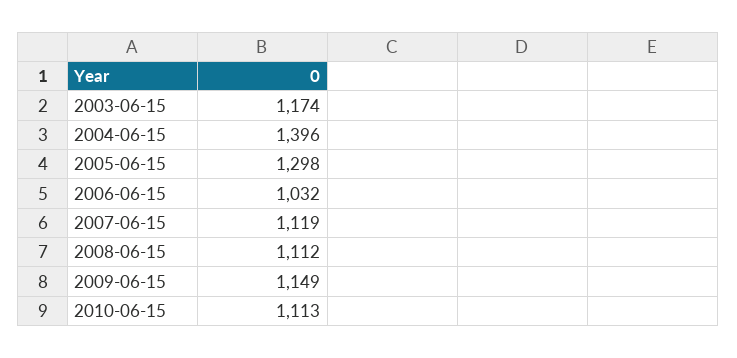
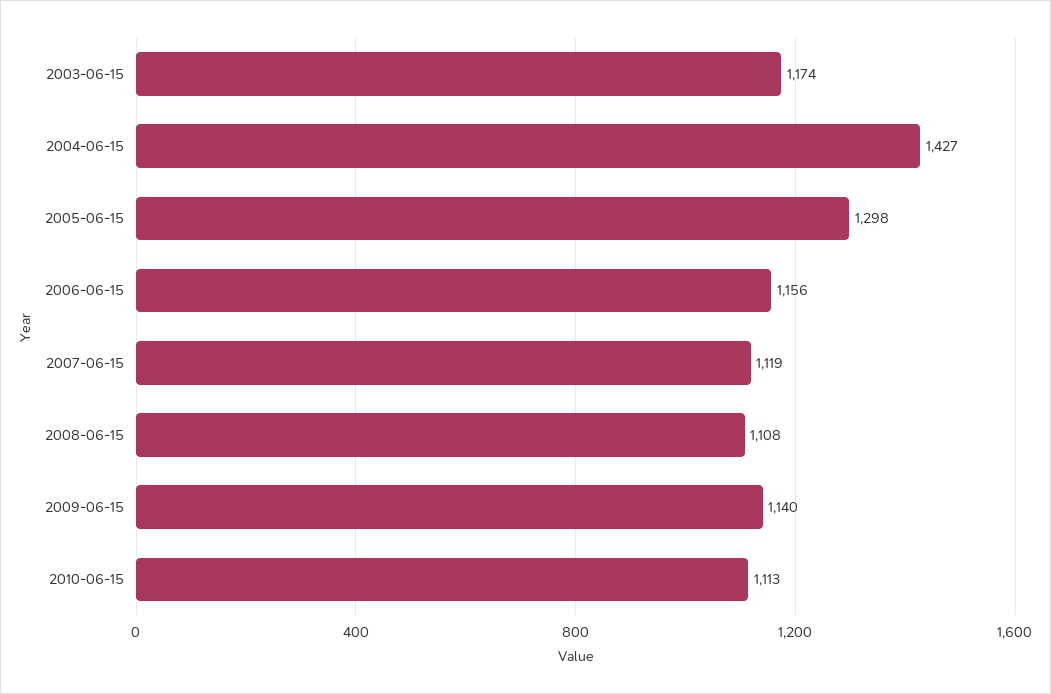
  {
    "2003-06-15": 1174,
-   "2004-06-15": 1396,
+   "2004-06-15": 1427,
    "2005-06-15": 1298,
-   "2006-06-15": 1032,
+   "2006-06-15": 1156,
    "2007-06-15": 1119,
-   "2008-06-15": 1112,
+   "2008-06-15": 1108,
-   "2009-06-15": 1149,
+   "2009-06-15": 1140,
    "2010-06-15": 1113
  }

